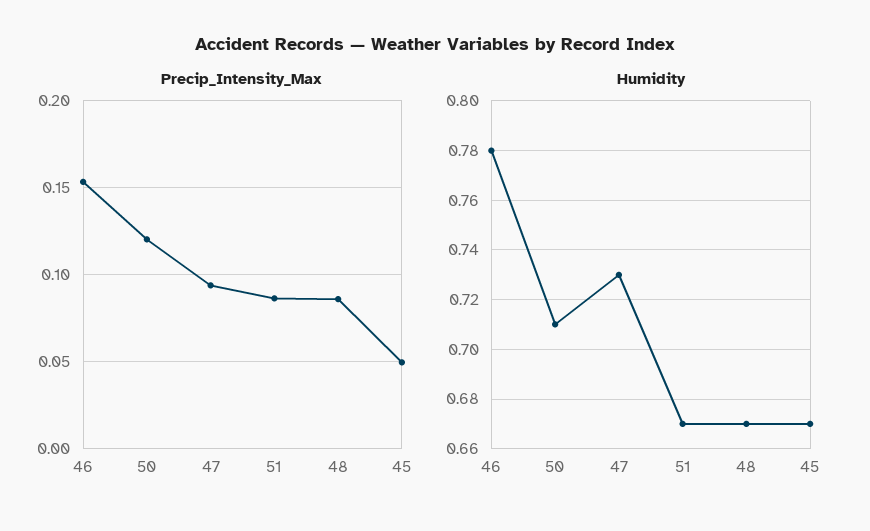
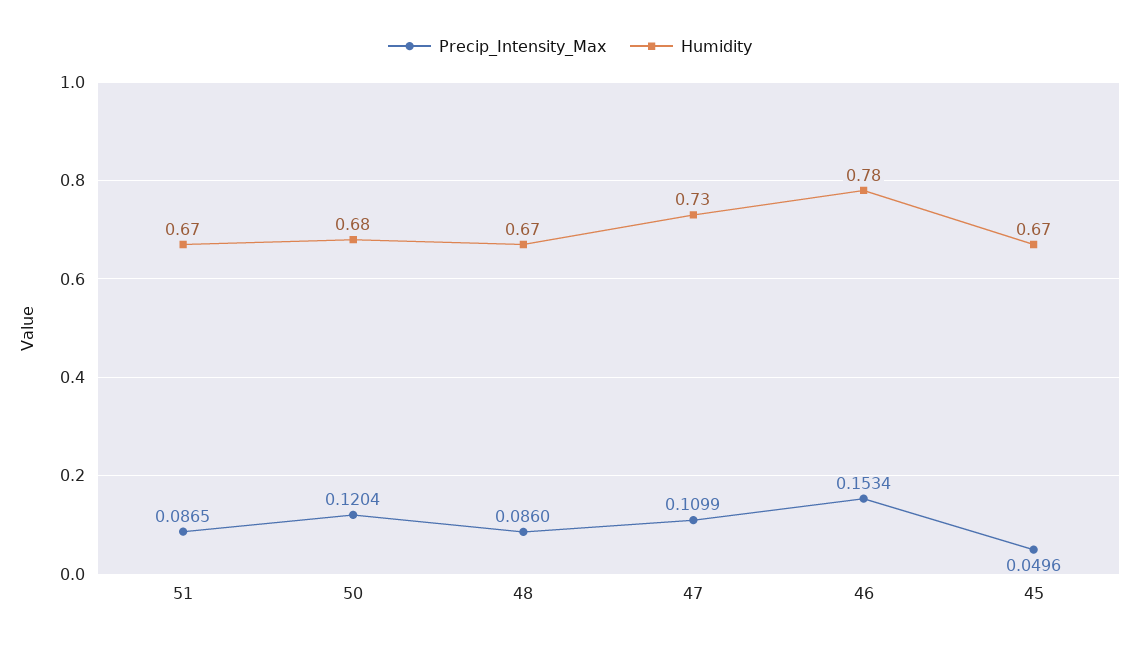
  {
    "Precip_Intensity_Max": {
      "46": 0.1534,
      "50": 0.1204,
-     "47": 0.095,
+     "47": 0.1099,
      "51": 0.0865,
      "48": 0.086,
      "45": 0.0496
    },
    "Humidity": {
      "46": 0.78,
-     "50": 0.71,
+     "50": 0.68,
      "47": 0.73,
      "51": 0.67,
      "48": 0.67,
      "45": 0.67
    }
  }

